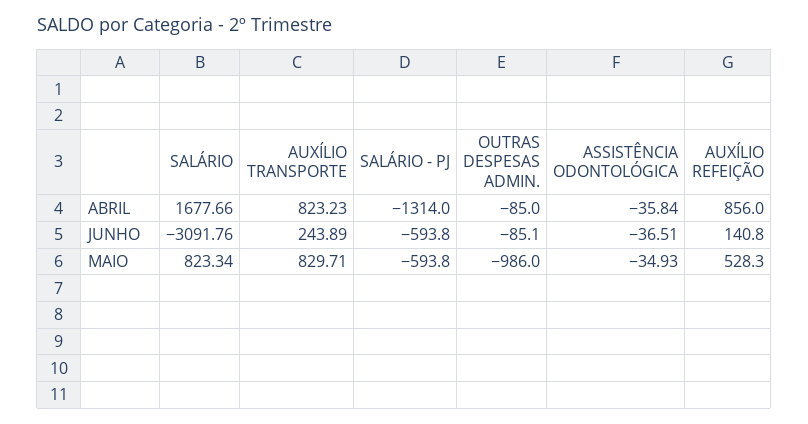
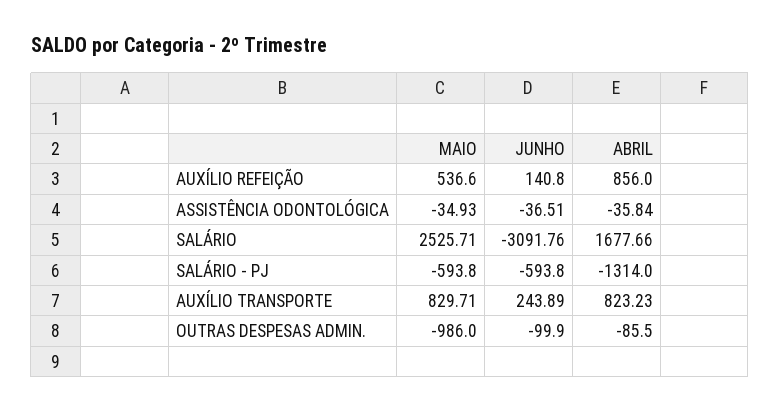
  {
    "SALÁRIO": {
      "ABRIL": 1677.66,
      "JUNHO": -3091.76,
-     "MAIO": 823.34
+     "MAIO": 2525.71
    },
    "AUXÍLIO TRANSPORTE": {
      "ABRIL": 823.23,
      "JUNHO": 243.89,
      "MAIO": 829.71
    },
    "SALÁRIO - PJ": {
      "ABRIL": -1314,
      "JUNHO": -593.8,
      "MAIO": -593.8
    },
    "OUTRAS DESPESAS ADMIN.": {
-     "ABRIL": -85,
+     "ABRIL": -85.5,
-     "JUNHO": -85.1,
+     "JUNHO": -99.9,
      "MAIO": -986
    },
    "ASSISTÊNCIA ODONTOLÓGICA": {
      "ABRIL": -35.84,
      "JUNHO": -36.51,
      "MAIO": -34.93
    },
    "AUXÍLIO REFEIÇÃO": {
      "ABRIL": 856,
      "JUNHO": 140.8,
-     "MAIO": 528.3
+     "MAIO": 536.6
    }
  }

